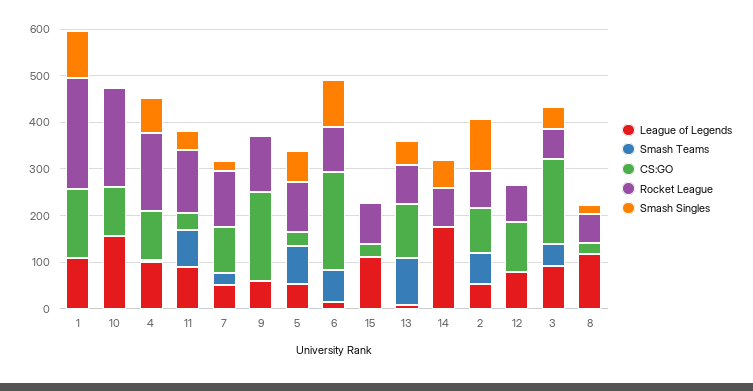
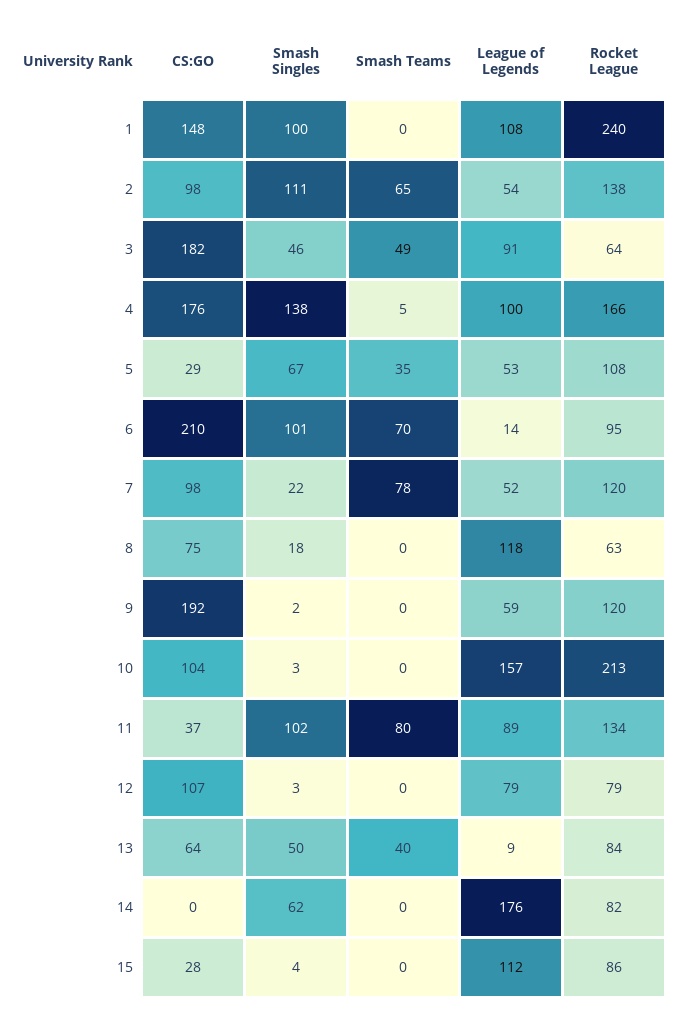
  {
    "League of Legends": {
      "1": 108,
      "10": 157,
      "4": 100,
      "11": 89,
      "7": 52,
      "9": 59,
      "5": 53,
      "6": 14,
      "15": 112,
      "13": 9,
      "14": 176,
      "2": 54,
      "12": 79,
      "3": 91,
      "8": 118
    },
    "Smash Teams": {
      "1": 0,
      "10": 0,
      "4": 5,
      "11": 80,
-     "7": 20,
+     "7": 78,
      "9": 0,
-     "5": 80,
+     "5": 35,
      "6": 70,
      "15": 0,
-     "13": 100,
+     "13": 40,
      "14": 0,
      "2": 65,
      "12": 0,
      "3": 49,
      "8": 0
    },
    "CS:GO": {
      "1": 148,
      "10": 104,
-     "4": 100,
+     "4": 176,
      "11": 37,
      "7": 98,
      "9": 192,
      "5": 29,
      "6": 210,
      "15": 28,
-     "13": 120,
+     "13": 64,
      "14": 0,
      "2": 98,
      "12": 107,
      "3": 182,
-     "8": 20
+     "8": 75
    },
    "Rocket League": {
      "1": 240,
      "10": 213,
      "4": 166,
      "11": 134,
      "7": 120,
      "9": 120,
      "5": 108,
      "6": 95,
      "15": 86,
      "13": 84,
      "14": 82,
-     "2": 80,
+     "2": 138,
      "12": 79,
      "3": 64,
      "8": 63
    },
    "Smash Singles": {
      "1": 100,
      "10": 3,
-     "4": 80,
+     "4": 138,
-     "11": 40,
+     "11": 102,
      "7": 22,
      "9": 2,
      "5": 67,
      "6": 101,
      "15": 4,
      "13": 50,
      "14": 62,
      "2": 111,
      "12": 3,
      "3": 46,
      "8": 18
    }
  }

